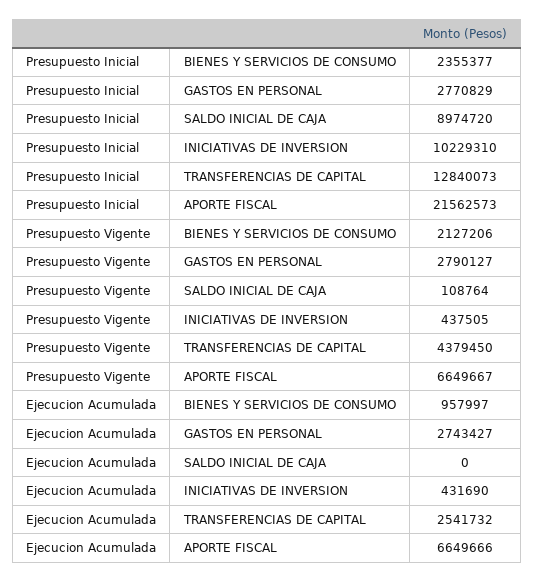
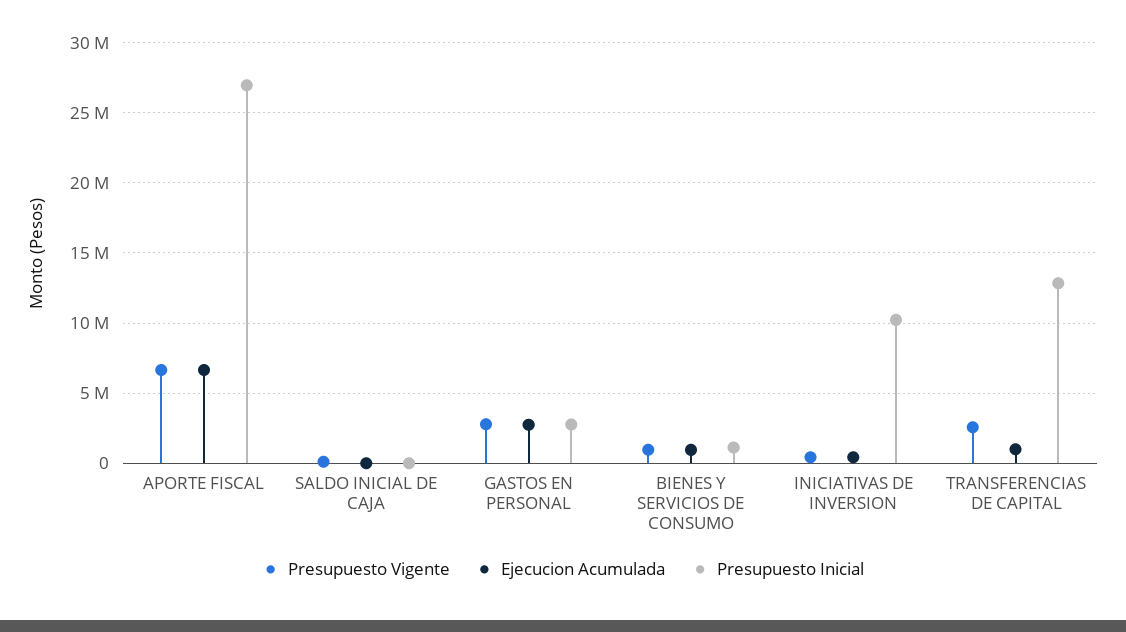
  {
    "Presupuesto Inicial": {
-     "BIENES Y SERVICIOS DE CONSUMO": 2355377,
+     "BIENES Y SERVICIOS DE CONSUMO": 1000000,
      "GASTOS EN PERSONAL": 2770829,
-     "SALDO INICIAL DE CAJA": 8974720,
+     "SALDO INICIAL DE CAJA": 0,
      "INICIATIVAS DE INVERSION": 10229310,
      "TRANSFERENCIAS DE CAPITAL": 12840073,
-     "APORTE FISCAL": 21562573
+     "APORTE FISCAL": 27000000
    },
    "Presupuesto Vigente": {
-     "BIENES Y SERVICIOS DE CONSUMO": 2127206,
+     "BIENES Y SERVICIOS DE CONSUMO": 1000000,
      "GASTOS EN PERSONAL": 2790127,
      "SALDO INICIAL DE CAJA": 108764,
      "INICIATIVAS DE INVERSION": 437505,
-     "TRANSFERENCIAS DE CAPITAL": 4379450,
+     "TRANSFERENCIAS DE CAPITAL": 2500000,
      "APORTE FISCAL": 6649667
    },
    "Ejecucion Acumulada": {
      "BIENES Y SERVICIOS DE CONSUMO": 957997,
      "GASTOS EN PERSONAL": 2743427,
      "SALDO INICIAL DE CAJA": 0,
      "INICIATIVAS DE INVERSION": 431690,
-     "TRANSFERENCIAS DE CAPITAL": 2541732,
+     "TRANSFERENCIAS DE CAPITAL": 1000000,
      "APORTE FISCAL": 6649666
    }
  }

